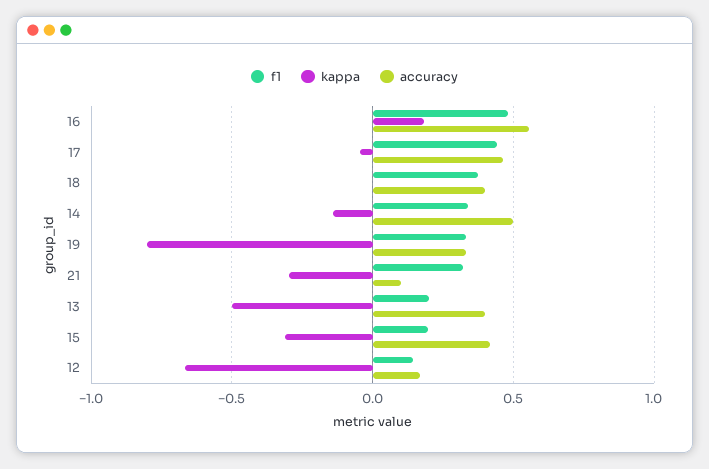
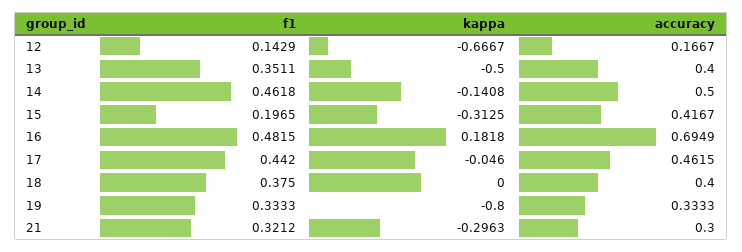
  {
    "f1": {
      "16": 0.4815,
      "17": 0.442,
      "18": 0.375,
-     "14": 0.35,
+     "14": 0.4618,
      "19": 0.3333,
      "21": 0.3212,
-     "13": 0.2,
+     "13": 0.3511,
      "15": 0.1965,
      "12": 0.1429
    },
    "kappa": {
      "16": 0.1818,
      "17": -0.046,
      "18": 0,
      "14": -0.1408,
      "19": -0.8,
      "21": -0.2963,
      "13": -0.5,
      "15": -0.3125,
      "12": -0.6667
    },
    "accuracy": {
-     "16": 0.55,
+     "16": 0.6949,
      "17": 0.4615,
      "18": 0.4,
      "14": 0.5,
      "19": 0.3333,
-     "21": 0.1,
+     "21": 0.3,
      "13": 0.4,
      "15": 0.4167,
      "12": 0.1667
    }
  }

